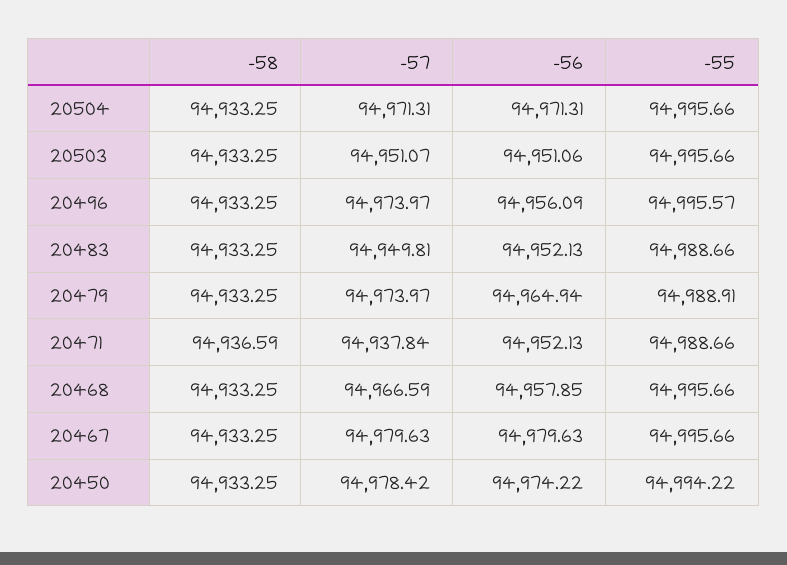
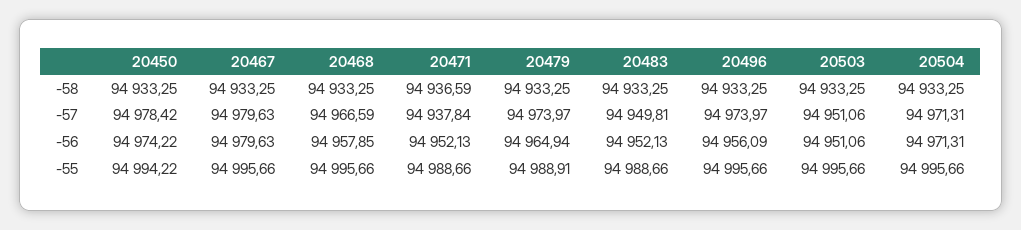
  {
    "-58": {
      "20504": 94933.25,
      "20503": 94933.25,
      "20496": 94933.25,
      "20483": 94933.25,
      "20479": 94933.25,
      "20471": 94936.59,
      "20468": 94933.25,
      "20467": 94933.25,
      "20450": 94933.25
    },
    "-57": {
      "20504": 94971.31,
-     "20503": 94951.07,
+     "20503": 94951.06,
      "20496": 94973.97,
      "20483": 94949.81,
      "20479": 94973.97,
      "20471": 94937.84,
      "20468": 94966.59,
      "20467": 94979.63,
      "20450": 94978.42
    },
    "-56": {
      "20504": 94971.31,
      "20503": 94951.06,
      "20496": 94956.09,
      "20483": 94952.13,
      "20479": 94964.94,
      "20471": 94952.13,
      "20468": 94957.85,
      "20467": 94979.63,
      "20450": 94974.22
    },
    "-55": {
      "20504": 94995.66,
      "20503": 94995.66,
-     "20496": 94995.57,
+     "20496": 94995.66,
      "20483": 94988.66,
      "20479": 94988.91,
      "20471": 94988.66,
      "20468": 94995.66,
      "20467": 94995.66,
      "20450": 94994.22
    }
  }

